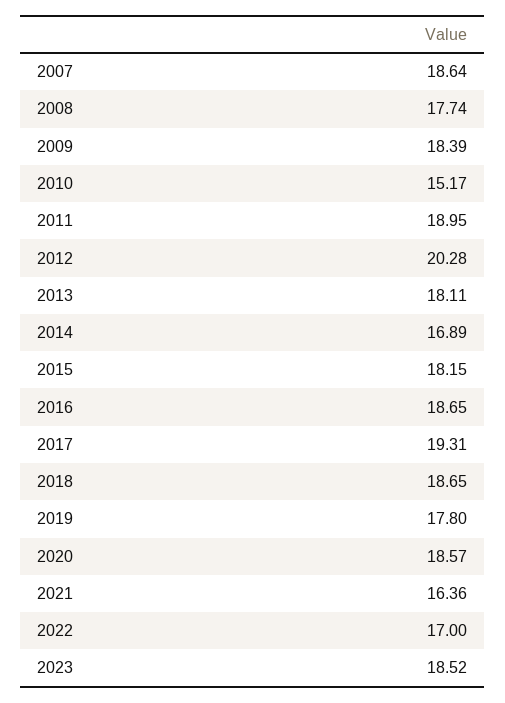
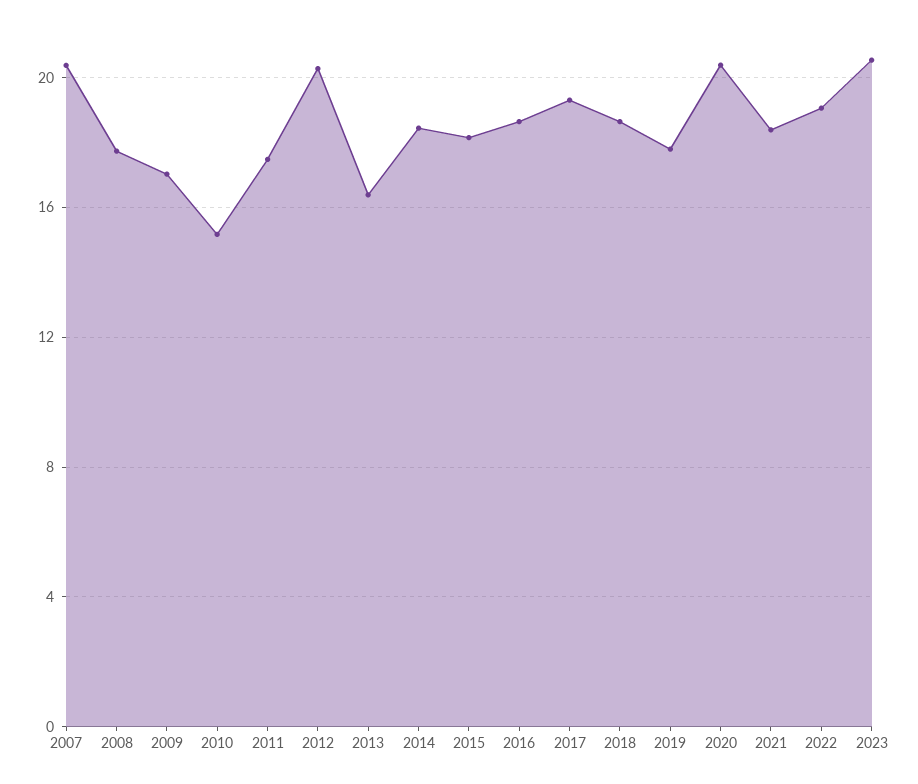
  {
-   "2007": 18.64,
+   "2007": 20.5,
    "2008": 17.74,
-   "2009": 18.39,
+   "2009": 17,
    "2010": 15.17,
-   "2011": 18.95,
+   "2011": 17.5,
    "2012": 20.28,
-   "2013": 18.11,
+   "2013": 16.5,
-   "2014": 16.89,
+   "2014": 18.5,
    "2015": 18.15,
    "2016": 18.65,
    "2017": 19.31,
    "2018": 18.65,
    "2019": 17.8,
-   "2020": 18.57,
+   "2020": 20.5,
-   "2021": 16.36,
+   "2021": 18.5,
-   "2022": 17,
+   "2022": 19,
-   "2023": 18.52
+   "2023": 20.5
  }

